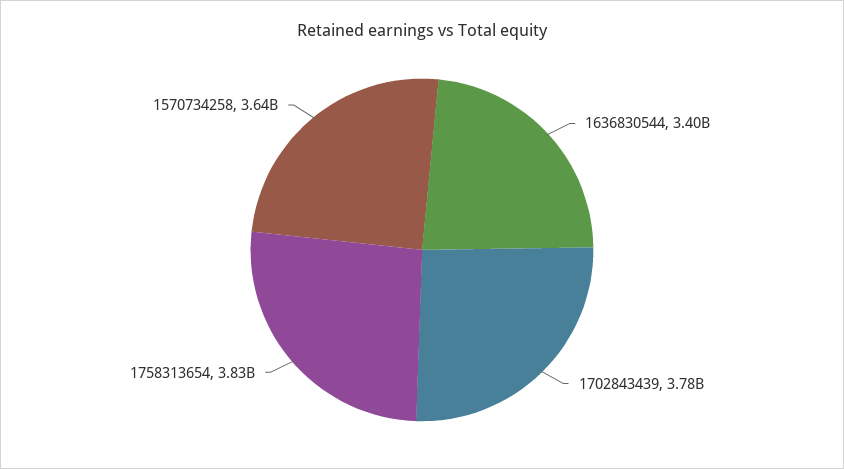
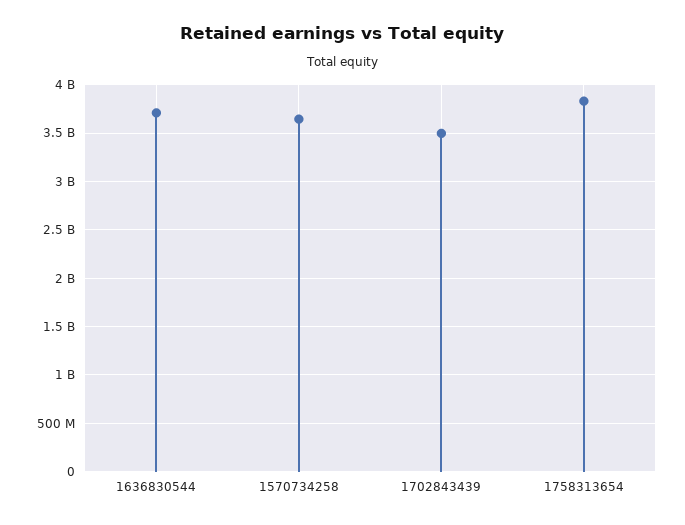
  {
-   "1636830544": 3400000000,
+   "1636830544": 3700000000,
-   "1702843439": 3780000000,
+   "1702843439": 3500000000,
    "1758313654": 3830000000,
    "1570734258": 3640000000
  }

